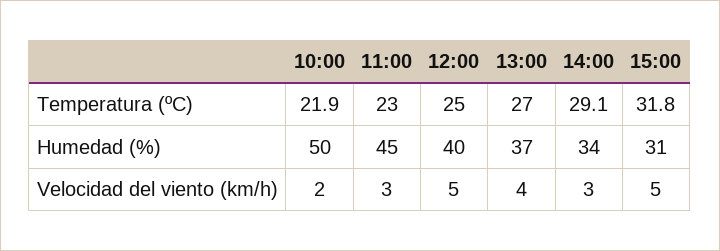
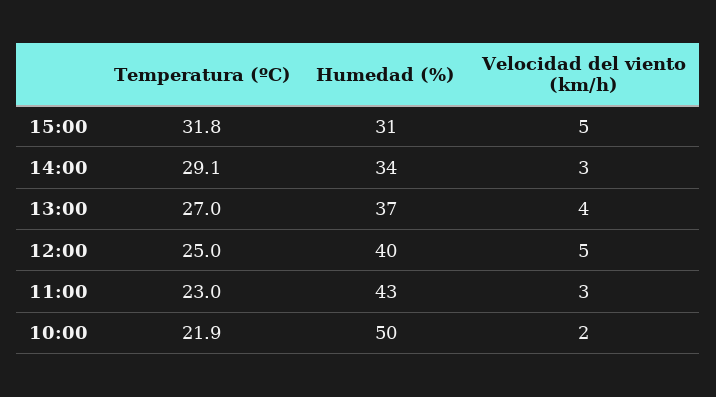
  {
    "10:00": {
      "Temperatura (ºC)": 21.9,
      "Humedad (%)": 50,
      "Velocidad del viento (km/h)": 2
    },
    "11:00": {
      "Temperatura (ºC)": 23,
-     "Humedad (%)": 45,
+     "Humedad (%)": 43,
      "Velocidad del viento (km/h)": 3
    },
    "12:00": {
      "Temperatura (ºC)": 25,
      "Humedad (%)": 40,
      "Velocidad del viento (km/h)": 5
    },
    "13:00": {
      "Temperatura (ºC)": 27,
      "Humedad (%)": 37,
      "Velocidad del viento (km/h)": 4
    },
    "14:00": {
      "Temperatura (ºC)": 29.1,
      "Humedad (%)": 34,
      "Velocidad del viento (km/h)": 3
    },
    "15:00": {
      "Temperatura (ºC)": 31.8,
      "Humedad (%)": 31,
      "Velocidad del viento (km/h)": 5
    }
  }

